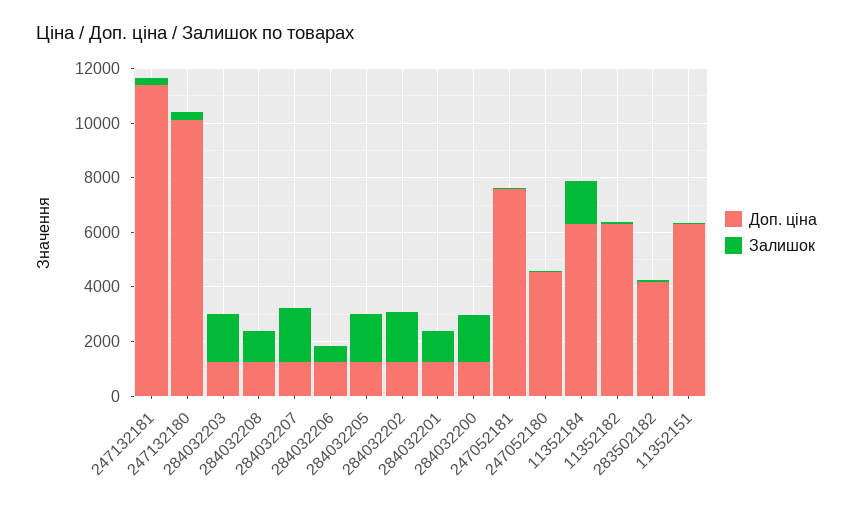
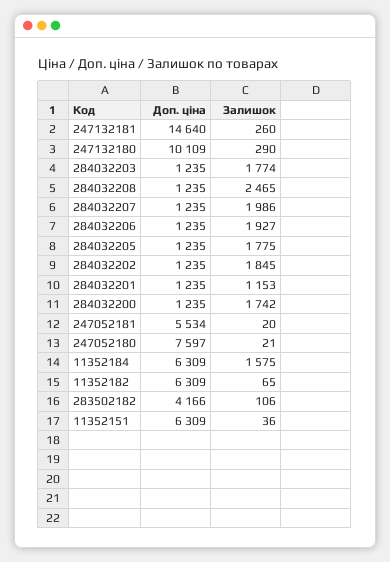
  {
    "Доп. ціна": {
-     "247132181": 11500,
+     "247132181": 14640,
      "247132180": 10109,
      "284032203": 1235,
      "284032208": 1235,
      "284032207": 1235,
      "284032206": 1235,
      "284032205": 1235,
      "284032202": 1235,
      "284032201": 1235,
      "284032200": 1235,
-     "247052181": 7500,
+     "247052181": 5534,
-     "247052180": 4500,
+     "247052180": 7597,
      "11352184": 6309,
      "11352182": 6309,
      "283502182": 4166,
      "11352151": 6309
    },
    "Залишок": {
      "247132181": 260,
      "247132180": 290,
      "284032203": 1774,
-     "284032208": 1000,
+     "284032208": 2465,
      "284032207": 1986,
-     "284032206": 500,
+     "284032206": 1927,
      "284032205": 1775,
      "284032202": 1845,
      "284032201": 1153,
      "284032200": 1742,
      "247052181": 20,
      "247052180": 21,
      "11352184": 1575,
      "11352182": 65,
      "283502182": 106,
      "11352151": 36
    }
  }

